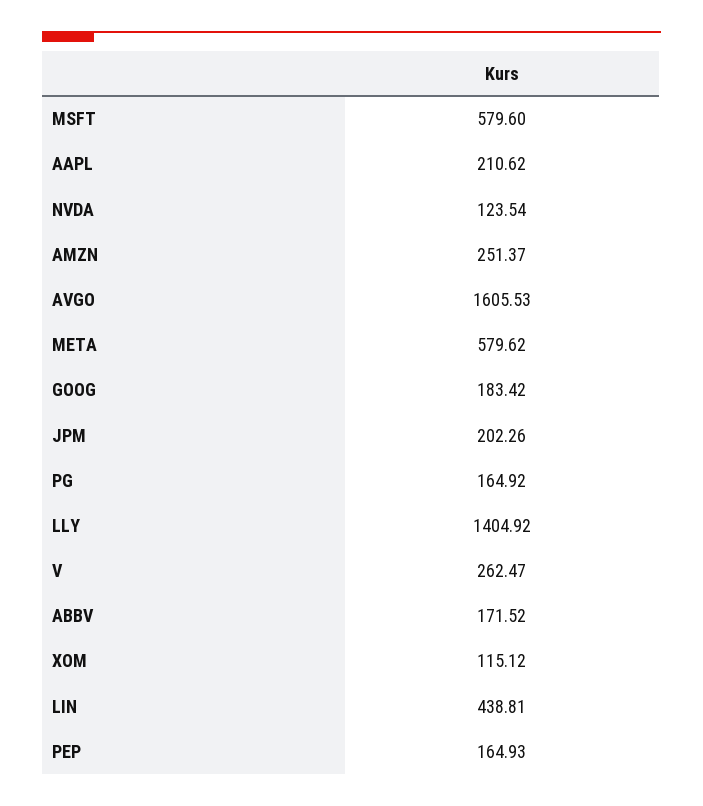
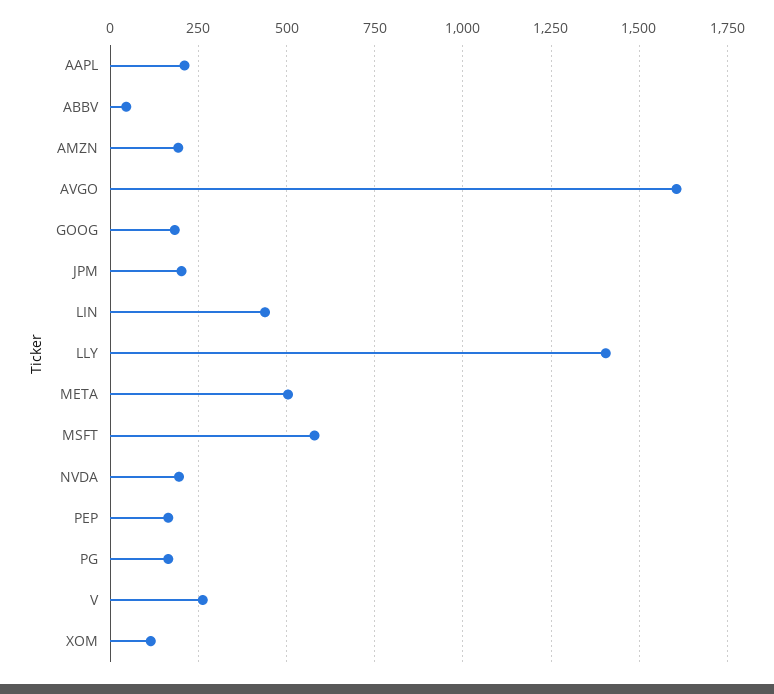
  {
    "MSFT": 579.6,
    "AAPL": 210.62,
-   "NVDA": 123.54,
+   "NVDA": 200,
-   "AMZN": 251.37,
+   "AMZN": 200,
    "AVGO": 1605.53,
-   "META": 579.62,
+   "META": 500,
    "GOOG": 183.42,
    "JPM": 202.26,
    "PG": 164.92,
    "LLY": 1404.92,
    "V": 262.47,
-   "ABBV": 171.52,
+   "ABBV": 50,
    "XOM": 115.12,
    "LIN": 438.81,
    "PEP": 164.93
  }

